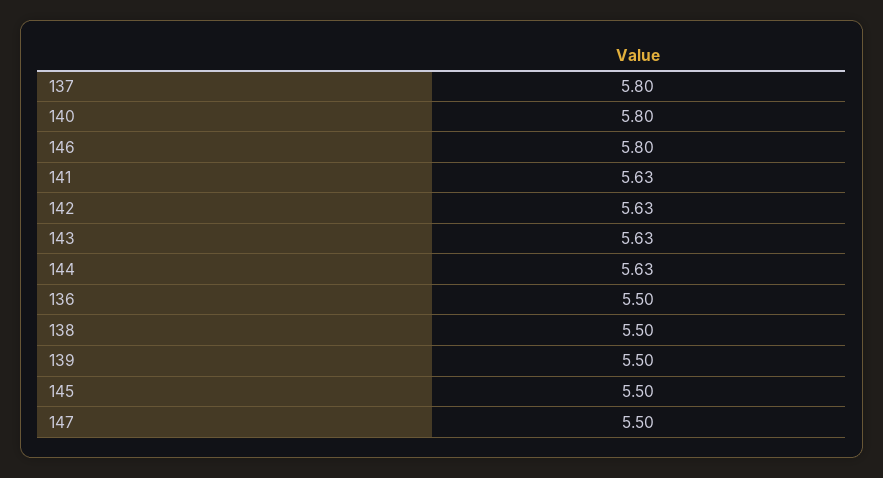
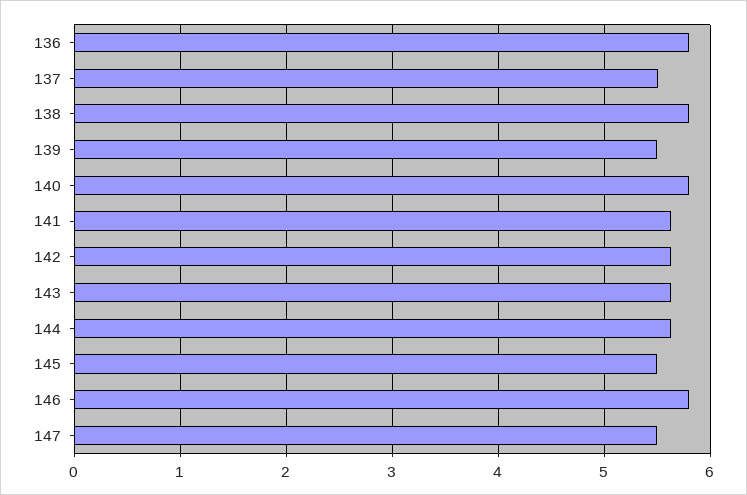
  {
-   "137": 5.8,
+   "137": 5.5,
    "140": 5.8,
    "146": 5.8,
    "141": 5.63,
    "142": 5.63,
    "143": 5.63,
    "144": 5.63,
-   "136": 5.5,
+   "136": 5.8,
-   "138": 5.5,
+   "138": 5.8,
    "139": 5.5,
    "145": 5.5,
    "147": 5.5
  }

